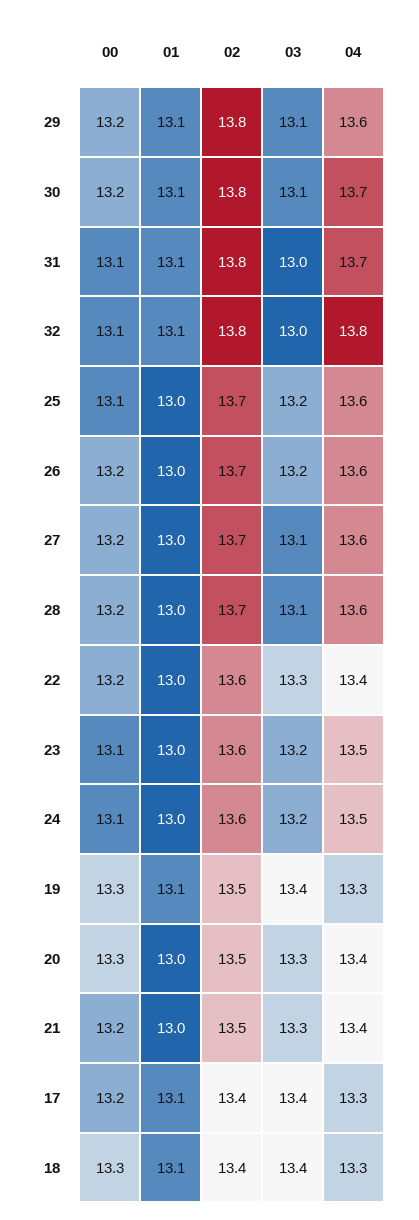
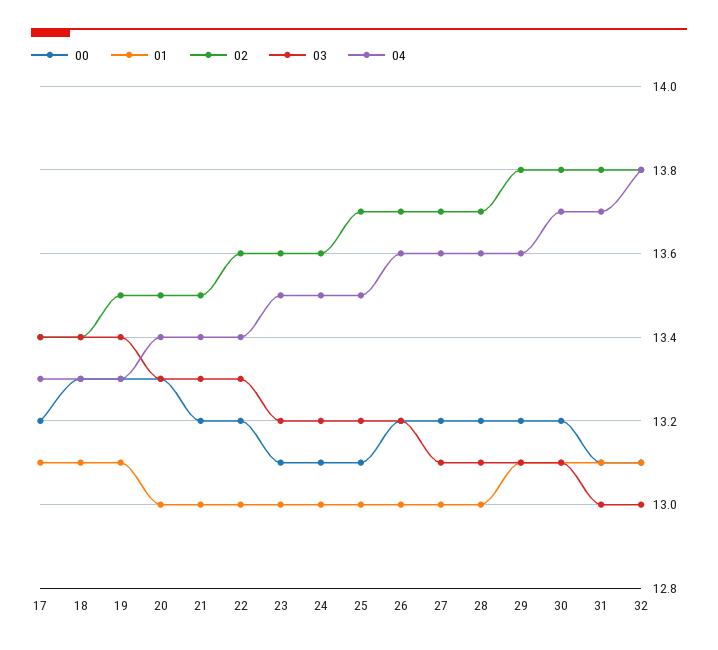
  {
    "00": {
      "29": 13.2,
      "30": 13.2,
      "31": 13.1,
      "32": 13.1,
      "25": 13.1,
      "26": 13.2,
      "27": 13.2,
      "28": 13.2,
      "22": 13.2,
      "23": 13.1,
      "24": 13.1,
      "19": 13.3,
      "20": 13.3,
      "21": 13.2,
      "17": 13.2,
      "18": 13.3
    },
    "01": {
      "29": 13.1,
      "30": 13.1,
      "31": 13.1,
      "32": 13.1,
      "25": 13,
      "26": 13,
      "27": 13,
      "28": 13,
      "22": 13,
      "23": 13,
      "24": 13,
      "19": 13.1,
      "20": 13,
      "21": 13,
      "17": 13.1,
      "18": 13.1
    },
    "02": {
      "29": 13.8,
      "30": 13.8,
      "31": 13.8,
      "32": 13.8,
      "25": 13.7,
      "26": 13.7,
      "27": 13.7,
      "28": 13.7,
      "22": 13.6,
      "23": 13.6,
      "24": 13.6,
      "19": 13.5,
      "20": 13.5,
      "21": 13.5,
      "17": 13.4,
      "18": 13.4
    },
    "03": {
      "29": 13.1,
      "30": 13.1,
      "31": 13,
      "32": 13,
      "25": 13.2,
      "26": 13.2,
      "27": 13.1,
      "28": 13.1,
      "22": 13.3,
      "23": 13.2,
      "24": 13.2,
      "19": 13.4,
      "20": 13.3,
      "21": 13.3,
      "17": 13.4,
      "18": 13.4
    },
    "04": {
      "29": 13.6,
      "30": 13.7,
      "31": 13.7,
      "32": 13.8,
-     "25": 13.6,
+     "25": 13.5,
      "26": 13.6,
      "27": 13.6,
      "28": 13.6,
      "22": 13.4,
      "23": 13.5,
      "24": 13.5,
      "19": 13.3,
      "20": 13.4,
      "21": 13.4,
      "17": 13.3,
      "18": 13.3
    }
  }

